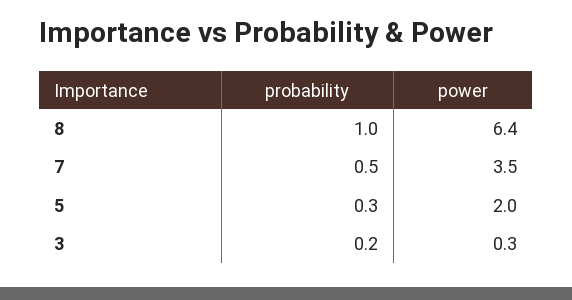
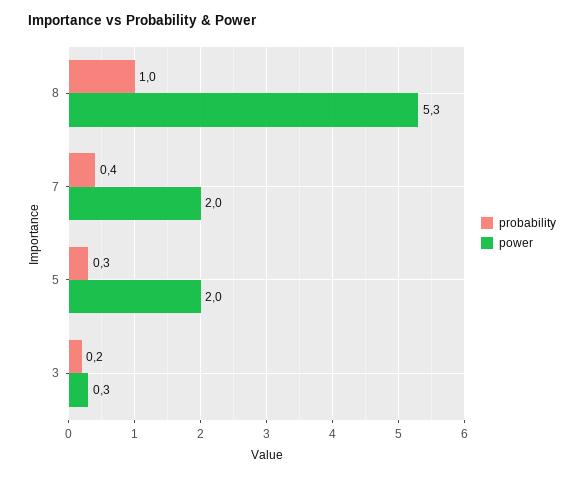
  {
    "probability": {
      "8": 1,
-     "7": 0.5,
+     "7": 0.4,
      "5": 0.3,
      "3": 0.2
    },
    "power": {
-     "8": 6.4,
+     "8": 5.3,
-     "7": 3.5,
+     "7": 2,
      "5": 2,
      "3": 0.3
    }
  }

